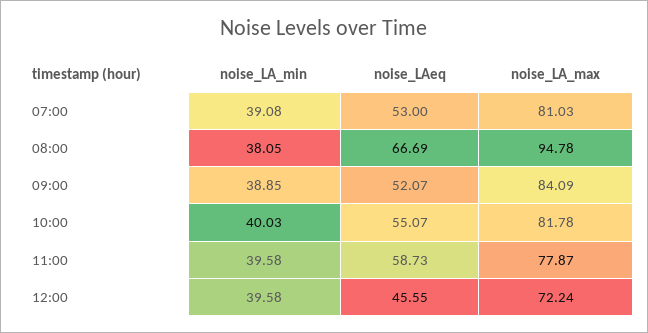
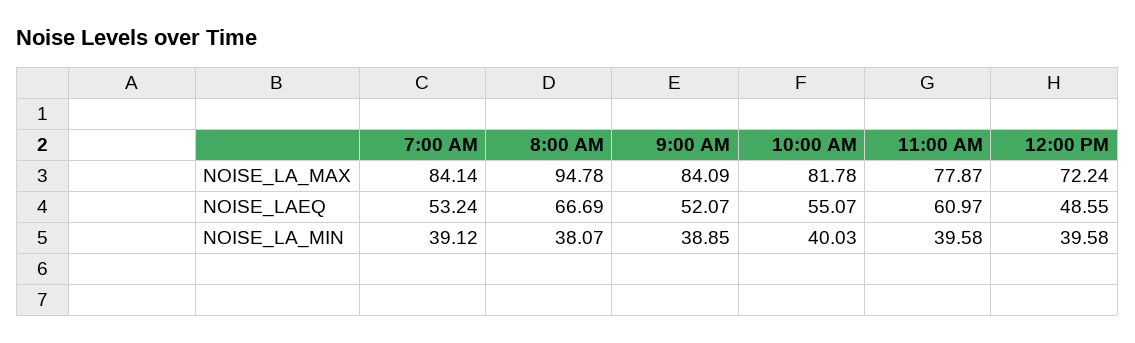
  {
    "noise_LA_min": {
-     "07:00": 39.08,
+     "07:00": 39.12,
-     "08:00": 38.05,
+     "08:00": 38.07,
      "09:00": 38.85,
      "10:00": 40.03,
      "11:00": 39.58,
      "12:00": 39.58
    },
    "noise_LAeq": {
-     "07:00": 53,
+     "07:00": 53.24,
      "08:00": 66.69,
      "09:00": 52.07,
      "10:00": 55.07,
-     "11:00": 58.73,
+     "11:00": 60.97,
-     "12:00": 45.55
+     "12:00": 48.55
    },
    "noise_LA_max": {
-     "07:00": 81.03,
+     "07:00": 84.14,
      "08:00": 94.78,
      "09:00": 84.09,
      "10:00": 81.78,
      "11:00": 77.87,
      "12:00": 72.24
    }
  }

